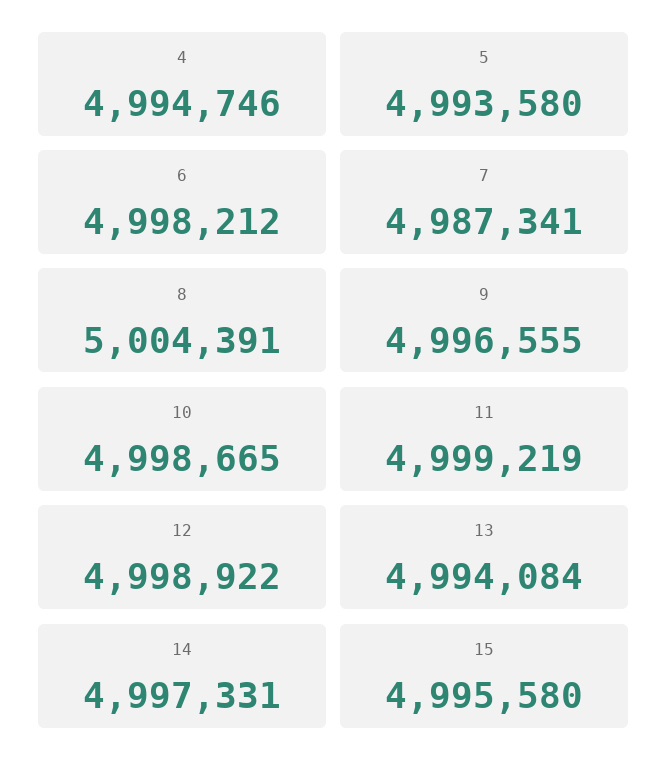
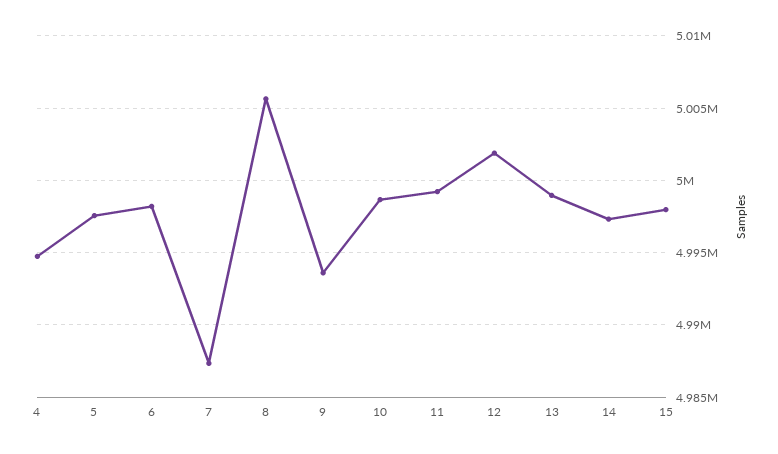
  {
    "4": 4994746,
-   "5": 4993580,
+   "5": 4997500,
    "6": 4998212,
    "7": 4987341,
-   "8": 5004391,
+   "8": 5005500,
-   "9": 4996555,
+   "9": 4993500,
    "10": 4998665,
    "11": 4999219,
-   "12": 4998922,
+   "12": 5002000,
-   "13": 4994084,
+   "13": 4999000,
    "14": 4997331,
-   "15": 4995580
+   "15": 4998000
  }

